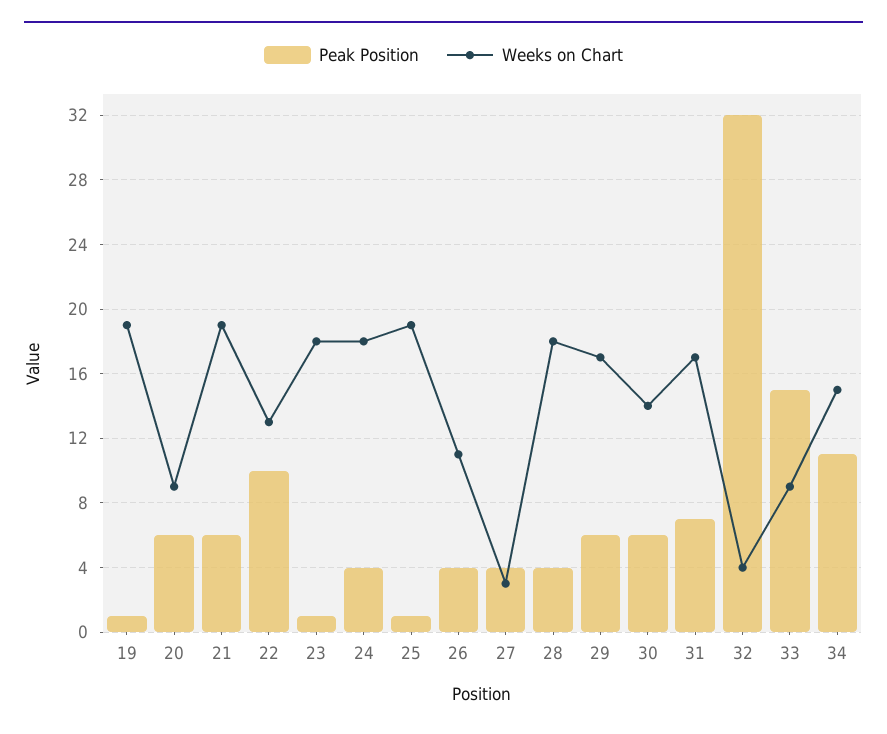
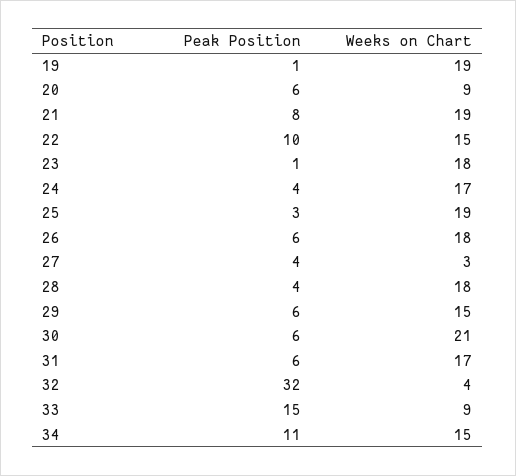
  {
    "Peak Position": {
      "19": 1,
      "20": 6,
-     "21": 6,
+     "21": 8,
      "22": 10,
      "23": 1,
      "24": 4,
-     "25": 1,
+     "25": 3,
-     "26": 4,
+     "26": 6,
      "27": 4,
      "28": 4,
      "29": 6,
      "30": 6,
-     "31": 7,
+     "31": 6,
      "32": 32,
      "33": 15,
      "34": 11
    },
    "Weeks on Chart": {
      "19": 19,
      "20": 9,
      "21": 19,
-     "22": 13,
+     "22": 15,
      "23": 18,
-     "24": 18,
+     "24": 17,
      "25": 19,
-     "26": 11,
+     "26": 18,
      "27": 3,
      "28": 18,
-     "29": 17,
+     "29": 15,
-     "30": 14,
+     "30": 21,
      "31": 17,
      "32": 4,
      "33": 9,
      "34": 15
    }
  }

